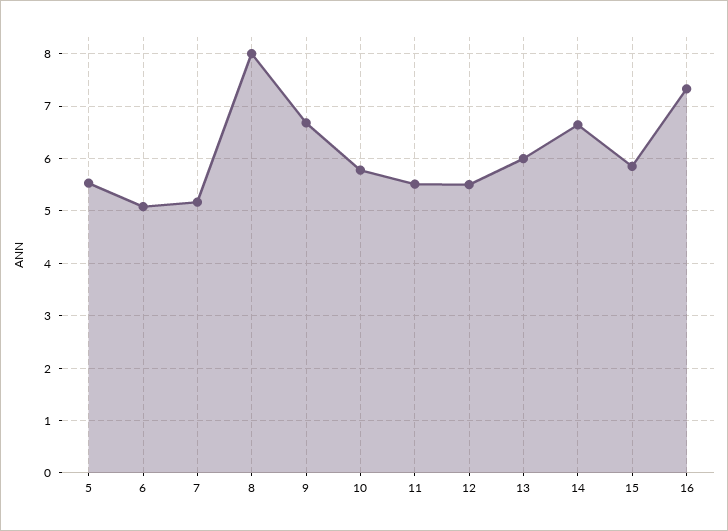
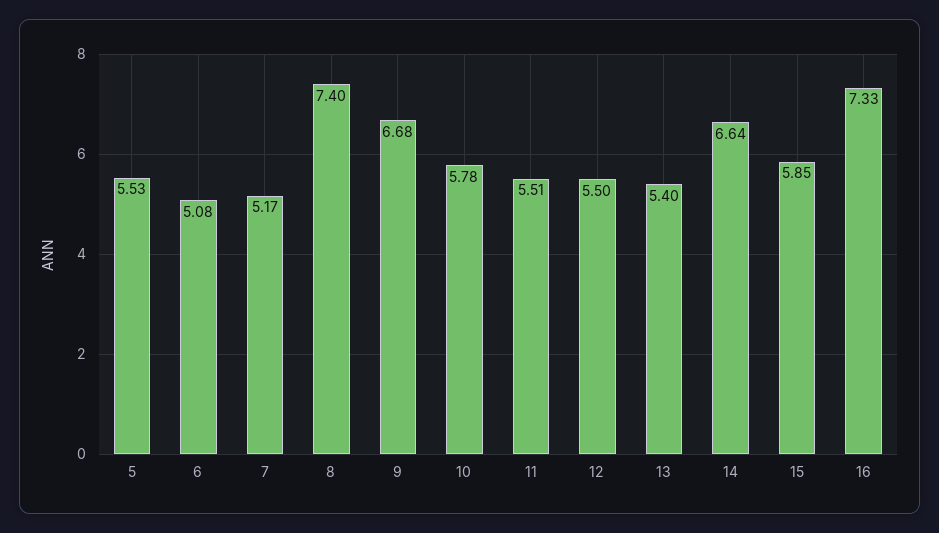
  {
    "5": 5.53,
    "6": 5.08,
    "7": 5.17,
-   "8": 8,
+   "8": 7.4,
    "9": 6.68,
    "10": 5.78,
    "11": 5.51,
    "12": 5.5,
-   "13": 6,
+   "13": 5.4,
    "14": 6.64,
    "15": 5.85,
    "16": 7.33
  }

